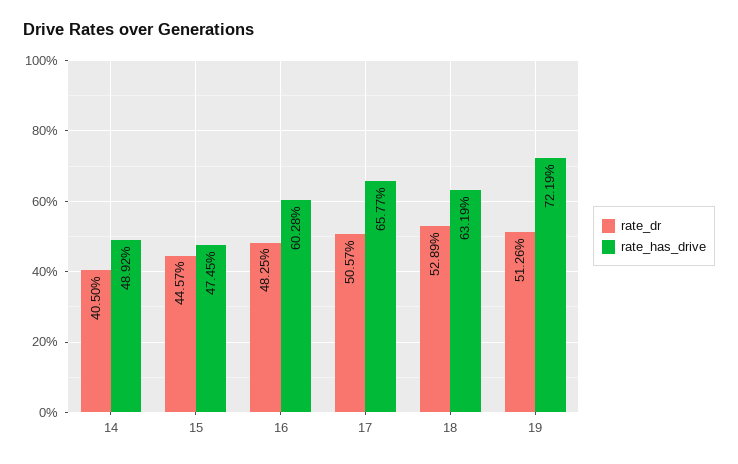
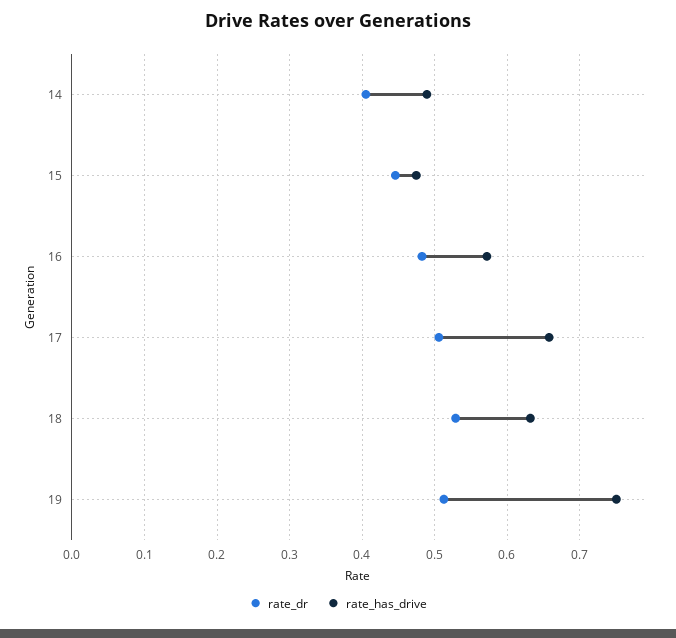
  {
    "rate_dr": {
      "14": 0.405,
      "15": 0.4457,
      "16": 0.4825,
      "17": 0.5057,
      "18": 0.5289,
      "19": 0.5126
    },
    "rate_has_drive": {
      "14": 0.4892,
      "15": 0.4745,
-     "16": 0.6028,
+     "16": 0.57,
      "17": 0.6577,
      "18": 0.6319,
-     "19": 0.7219
+     "19": 0.75
    }
  }

